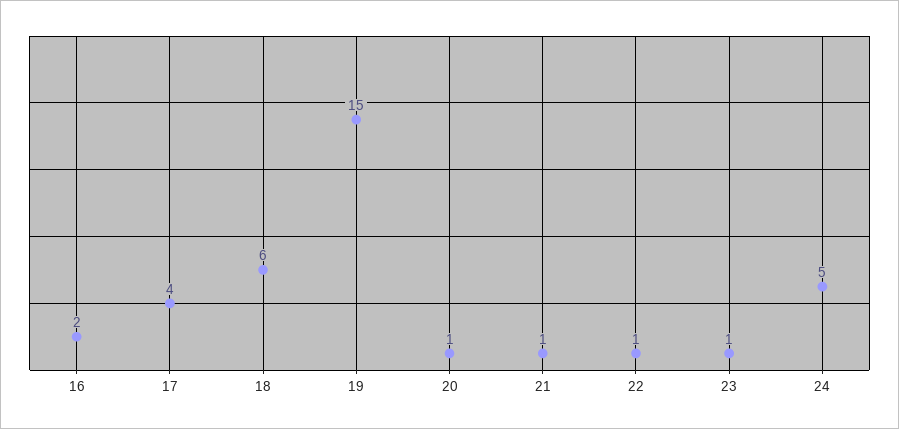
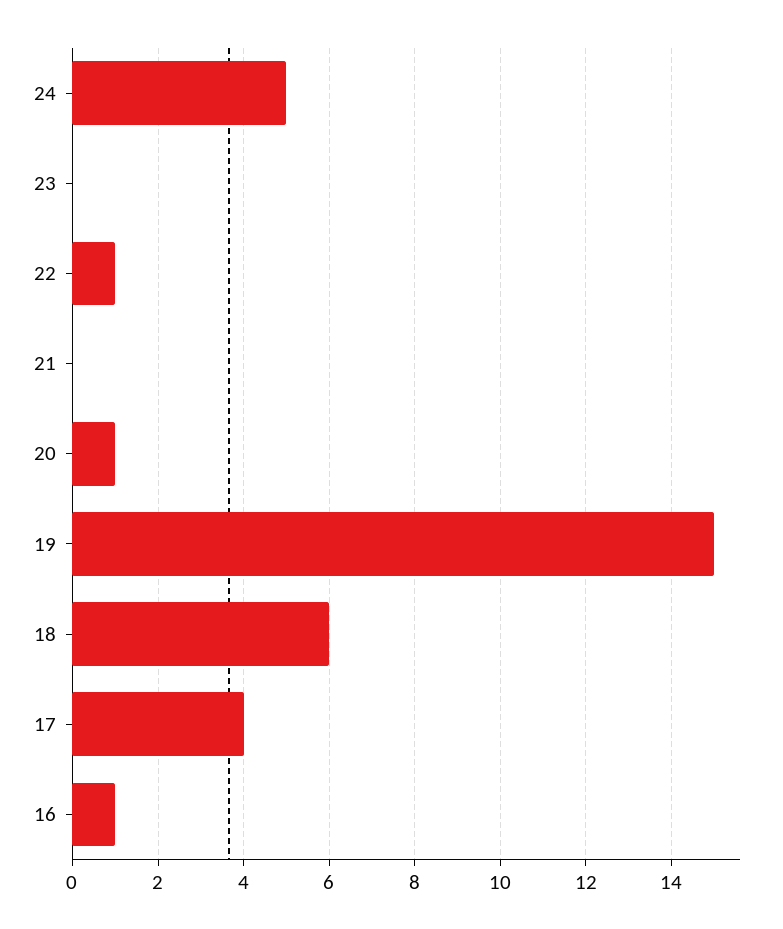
  {
-   "16": 2,
+   "16": 1,
    "17": 4,
    "18": 6,
    "19": 15,
    "20": 1,
-   "21": 1,
+   "21": 0,
    "22": 1,
-   "23": 1,
+   "23": 0,
    "24": 5
  }

